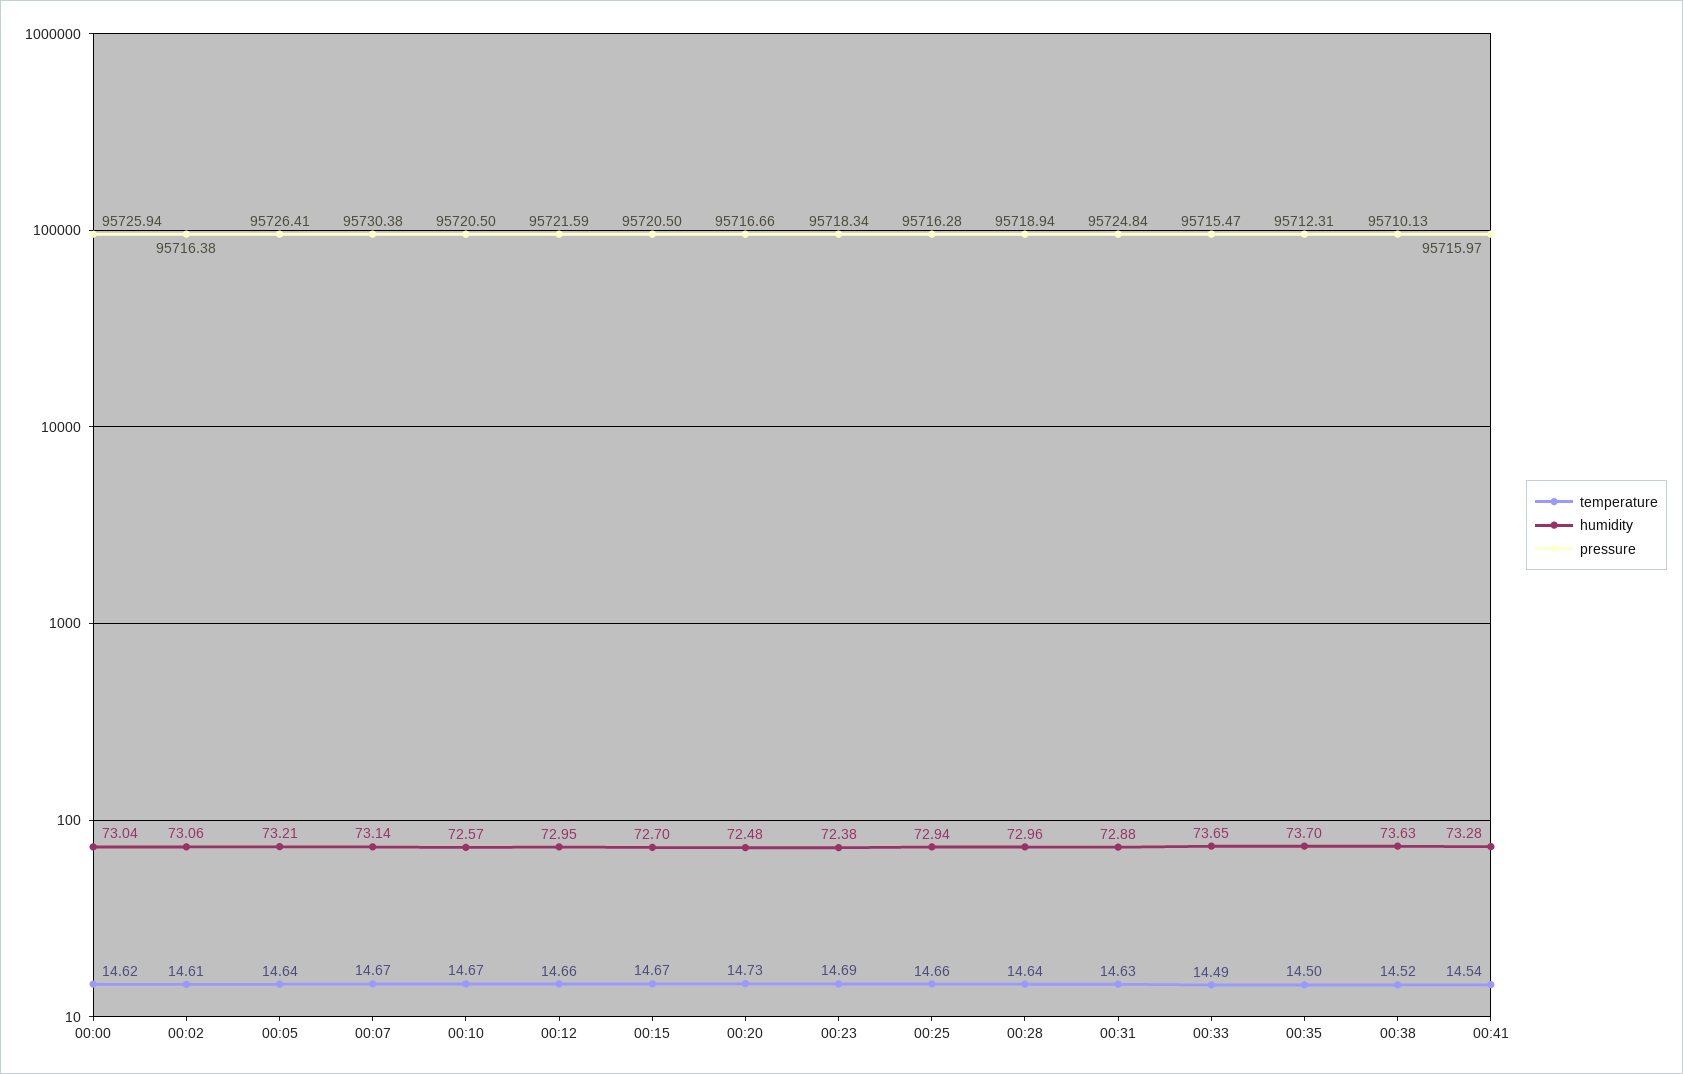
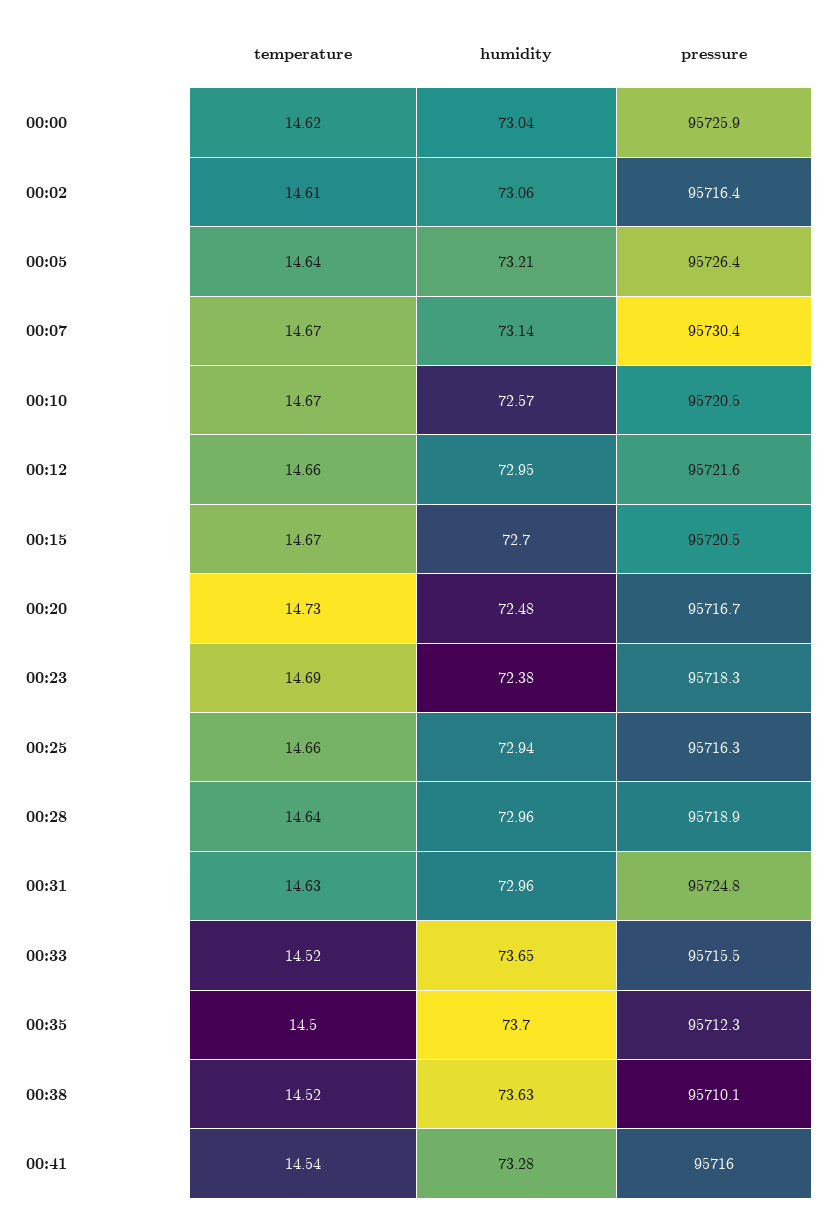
  {
    "temperature": {
      "00:00": 14.62,
      "00:02": 14.61,
      "00:05": 14.64,
      "00:07": 14.67,
      "00:10": 14.67,
      "00:12": 14.66,
      "00:15": 14.67,
      "00:20": 14.73,
      "00:23": 14.69,
      "00:25": 14.66,
      "00:28": 14.64,
      "00:31": 14.63,
-     "00:33": 14.49,
+     "00:33": 14.52,
      "00:35": 14.5,
      "00:38": 14.52,
      "00:41": 14.54
    },
    "humidity": {
      "00:00": 73.04,
      "00:02": 73.06,
      "00:05": 73.21,
      "00:07": 73.14,
      "00:10": 72.57,
      "00:12": 72.95,
      "00:15": 72.7,
      "00:20": 72.48,
      "00:23": 72.38,
      "00:25": 72.94,
      "00:28": 72.96,
-     "00:31": 72.88,
+     "00:31": 72.96,
      "00:33": 73.65,
      "00:35": 73.7,
      "00:38": 73.63,
      "00:41": 73.28
    },
    "pressure": {
      "00:00": 95725.94,
      "00:02": 95716.38,
      "00:05": 95726.41,
      "00:07": 95730.38,
      "00:10": 95720.5,
      "00:12": 95721.59,
      "00:15": 95720.5,
      "00:20": 95716.66,
      "00:23": 95718.34,
      "00:25": 95716.28,
      "00:28": 95718.94,
      "00:31": 95724.84,
      "00:33": 95715.47,
      "00:35": 95712.31,
      "00:38": 95710.13,
      "00:41": 95715.97
    }
  }

